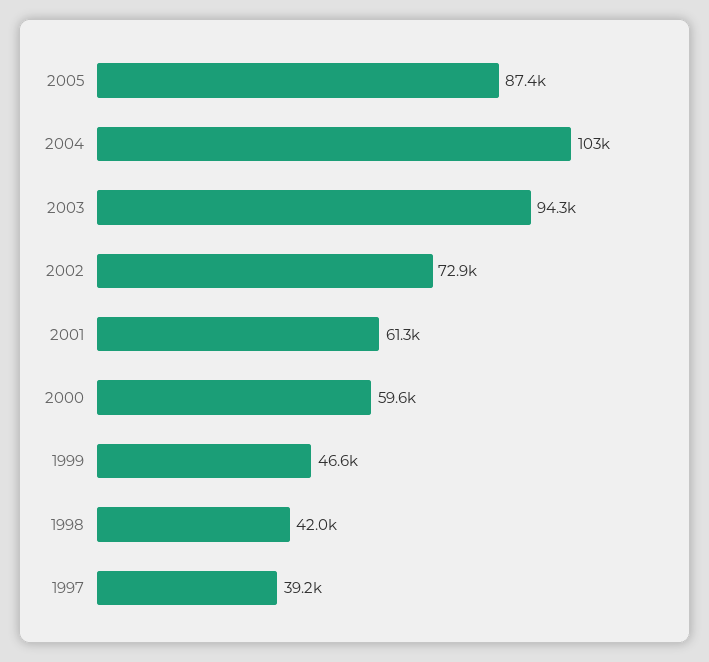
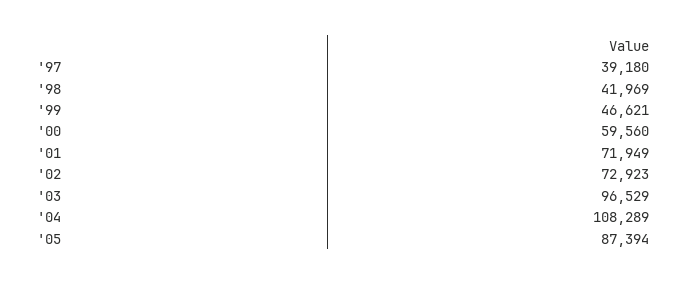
  {
    "2005": 87394,
-   "2004": 103000,
+   "2004": 108289,
-   "2003": 94300,
+   "2003": 96529,
    "2002": 72923,
-   "2001": 61300,
+   "2001": 71949,
    "2000": 59560,
    "1999": 46621,
    "1998": 41969,
    "1997": 39180
  }

